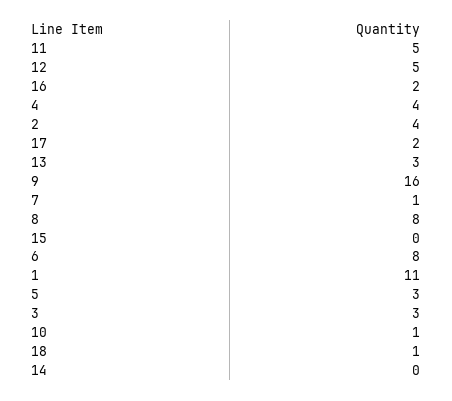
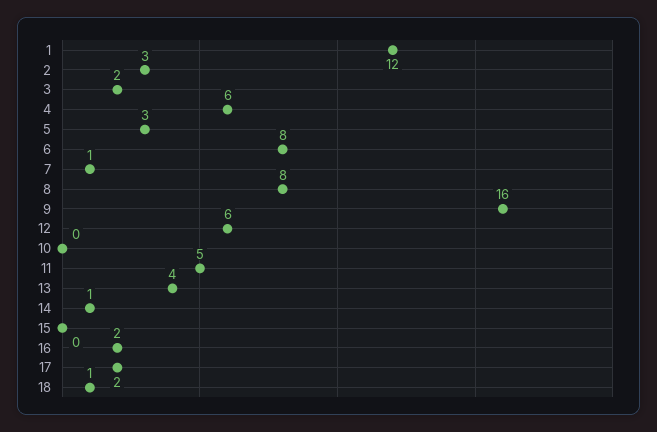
  {
    "11": 5,
-   "12": 5,
+   "12": 6,
    "16": 2,
-   "4": 4,
+   "4": 6,
-   "2": 4,
+   "2": 3,
    "17": 2,
-   "13": 3,
+   "13": 4,
    "9": 16,
    "7": 1,
    "8": 8,
    "15": 0,
    "6": 8,
-   "1": 11,
+   "1": 12,
    "5": 3,
-   "3": 3,
+   "3": 2,
-   "10": 1,
+   "10": 0,
    "18": 1,
-   "14": 0
+   "14": 1
  }

